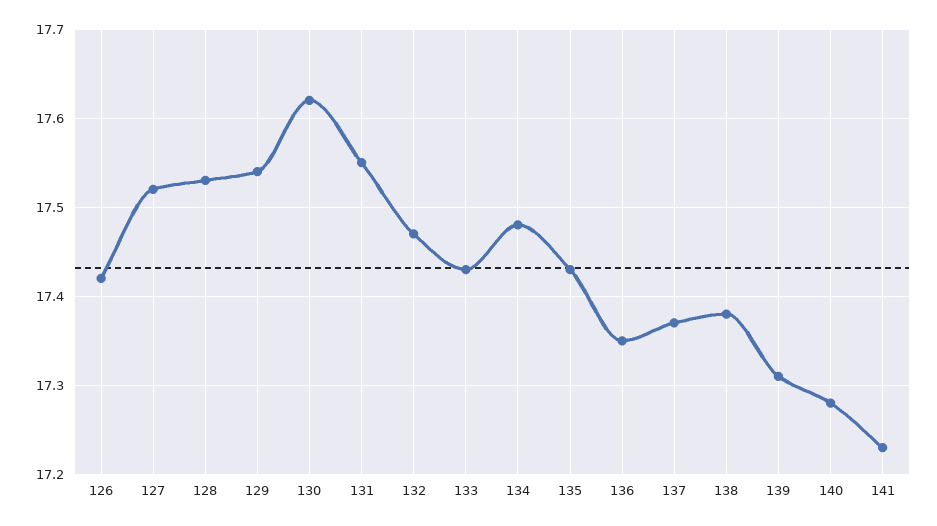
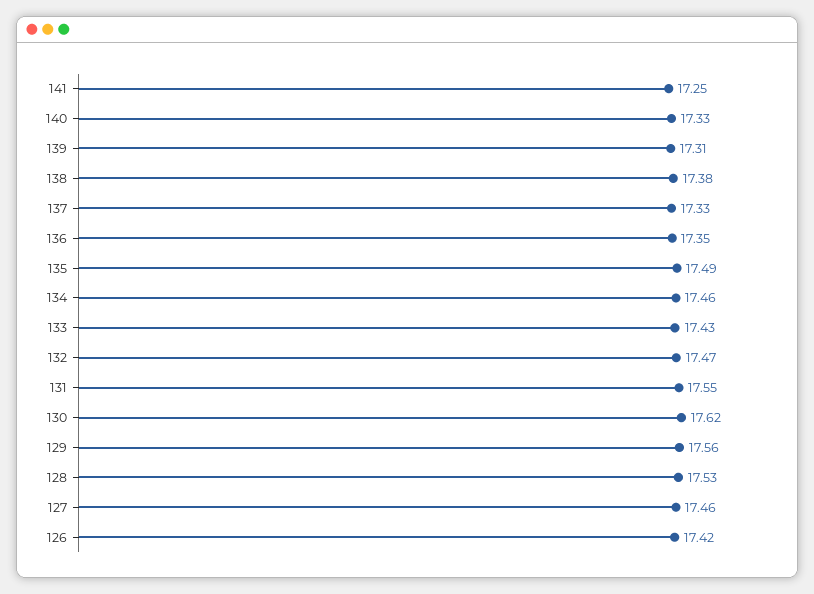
  {
    "126": 17.42,
-   "127": 17.52,
+   "127": 17.46,
    "128": 17.53,
-   "129": 17.54,
+   "129": 17.56,
    "130": 17.62,
    "131": 17.55,
    "132": 17.47,
    "133": 17.43,
-   "134": 17.48,
+   "134": 17.46,
-   "135": 17.43,
+   "135": 17.49,
    "136": 17.35,
-   "137": 17.37,
+   "137": 17.33,
    "138": 17.38,
    "139": 17.31,
-   "140": 17.28,
+   "140": 17.33,
-   "141": 17.23
+   "141": 17.25
  }

